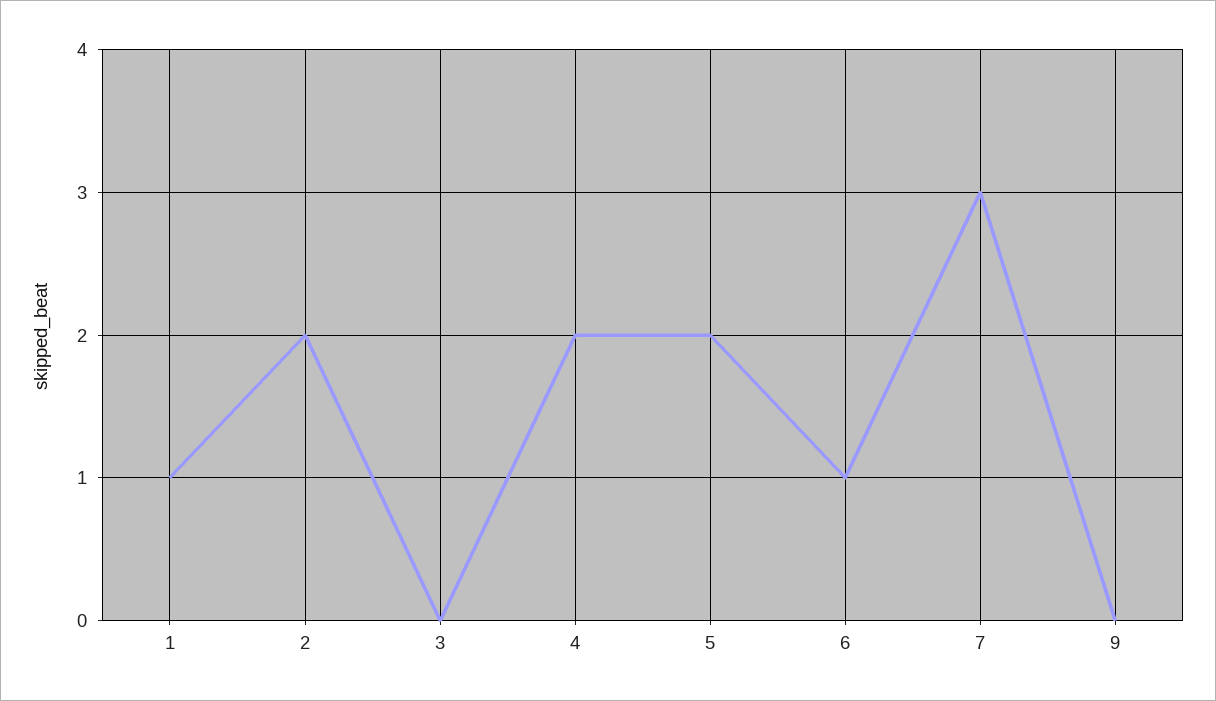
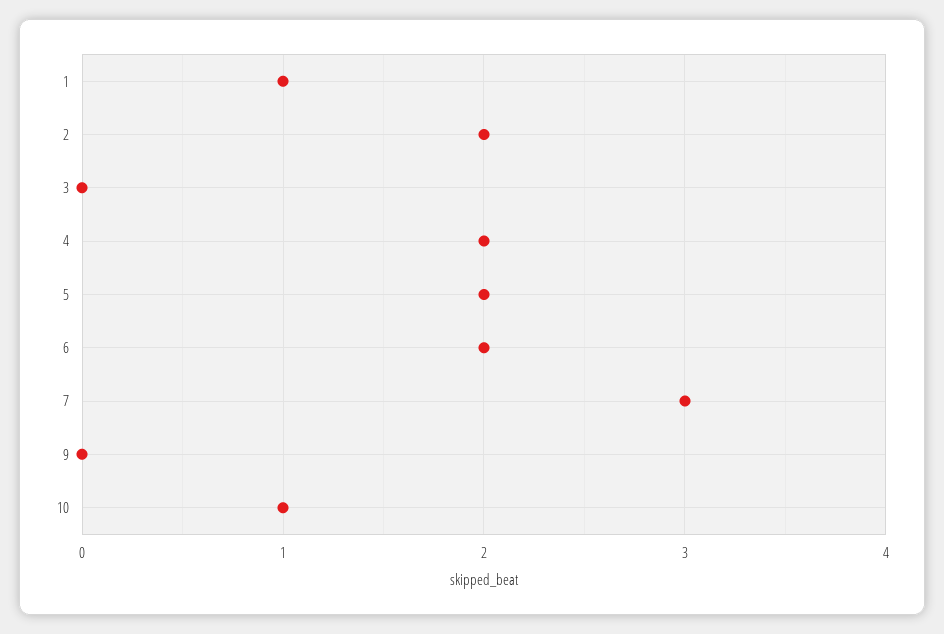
  {
    "1": 1,
    "2": 2,
    "3": 0,
    "4": 2,
    "5": 2,
-   "6": 1,
+   "6": 2,
    "7": 3,
-   "9": 0
+   "9": 0,
+   "10": 1
  }

